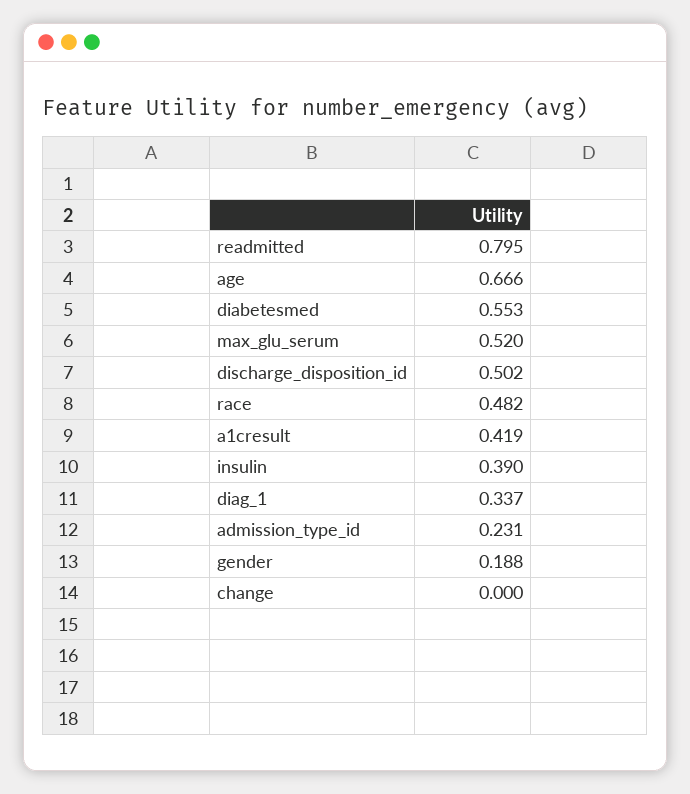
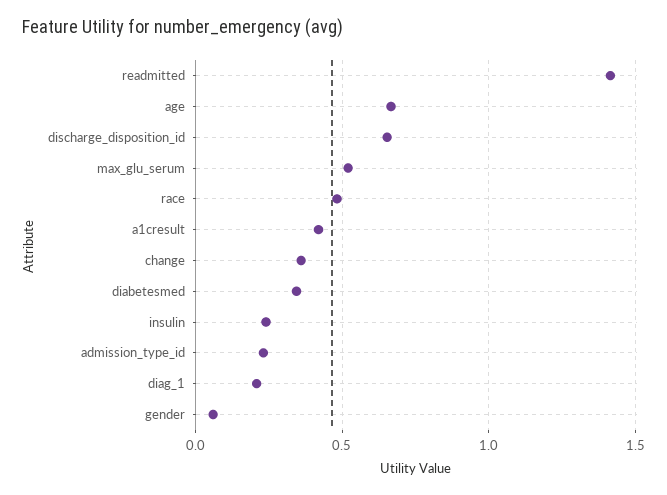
  {
-   "readmitted": 0.795,
+   "readmitted": 1.4,
    "age": 0.666,
-   "diabetesmed": 0.553,
+   "diabetesmed": 0.35,
    "max_glu_serum": 0.52,
-   "discharge_disposition_id": 0.502,
+   "discharge_disposition_id": 0.65,
    "race": 0.482,
    "a1cresult": 0.419,
-   "insulin": 0.39,
+   "insulin": 0.25,
-   "diag_1": 0.337,
+   "diag_1": 0.2,
    "admission_type_id": 0.231,
-   "gender": 0.188,
+   "gender": 0.05,
-   "change": 0
+   "change": 0.35
  }

